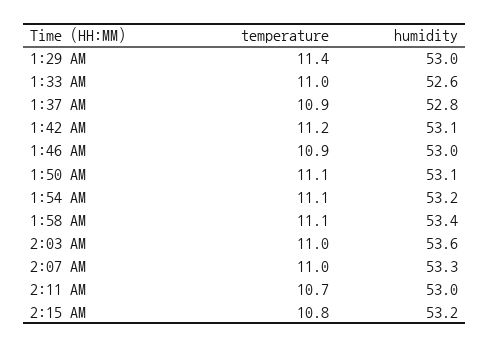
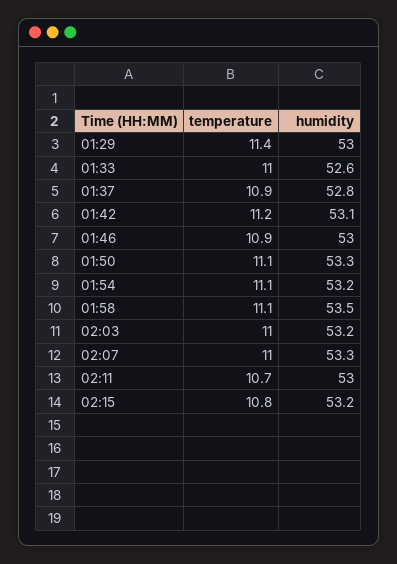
  {
    "temperature": {
      "1:29 AM": 11.4,
      "1:33 AM": 11,
      "1:37 AM": 10.9,
      "1:42 AM": 11.2,
      "1:46 AM": 10.9,
      "1:50 AM": 11.1,
      "1:54 AM": 11.1,
      "1:58 AM": 11.1,
      "2:03 AM": 11,
      "2:07 AM": 11,
      "2:11 AM": 10.7,
      "2:15 AM": 10.8
    },
    "humidity": {
      "1:29 AM": 53,
      "1:33 AM": 52.6,
      "1:37 AM": 52.8,
      "1:42 AM": 53.1,
      "1:46 AM": 53,
-     "1:50 AM": 53.1,
+     "1:50 AM": 53.3,
      "1:54 AM": 53.2,
-     "1:58 AM": 53.4,
+     "1:58 AM": 53.5,
-     "2:03 AM": 53.6,
+     "2:03 AM": 53.2,
      "2:07 AM": 53.3,
      "2:11 AM": 53,
      "2:15 AM": 53.2
    }
  }

